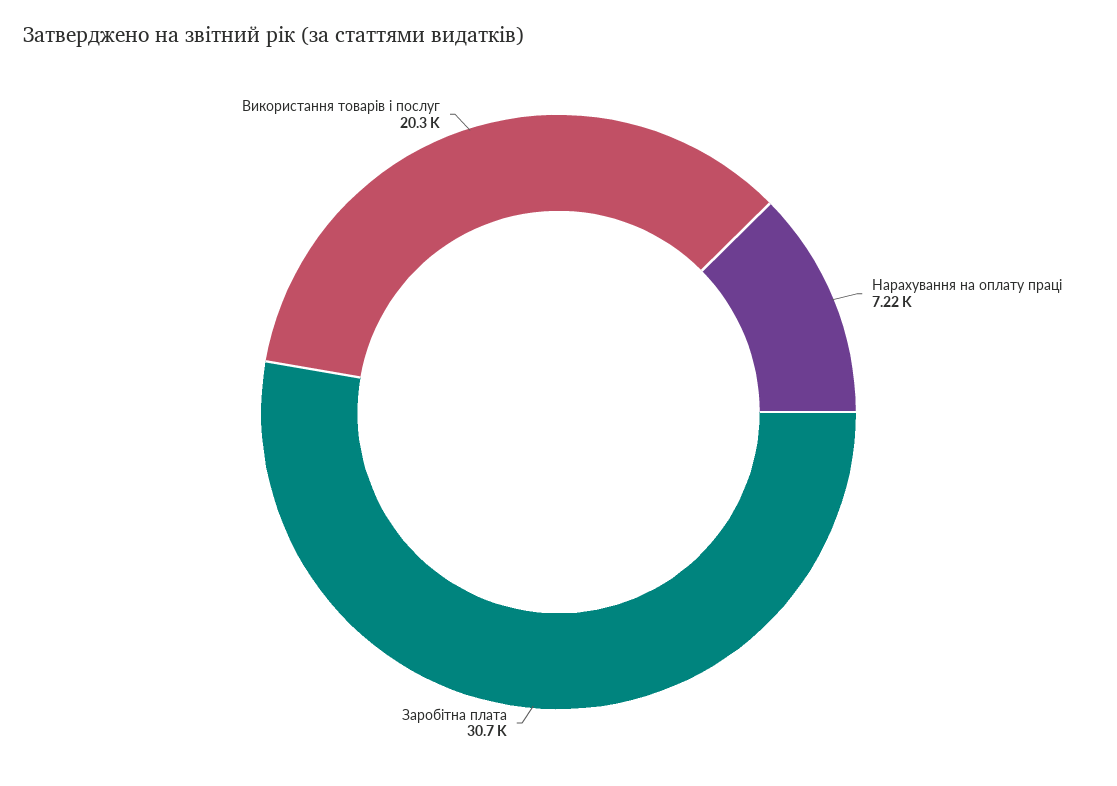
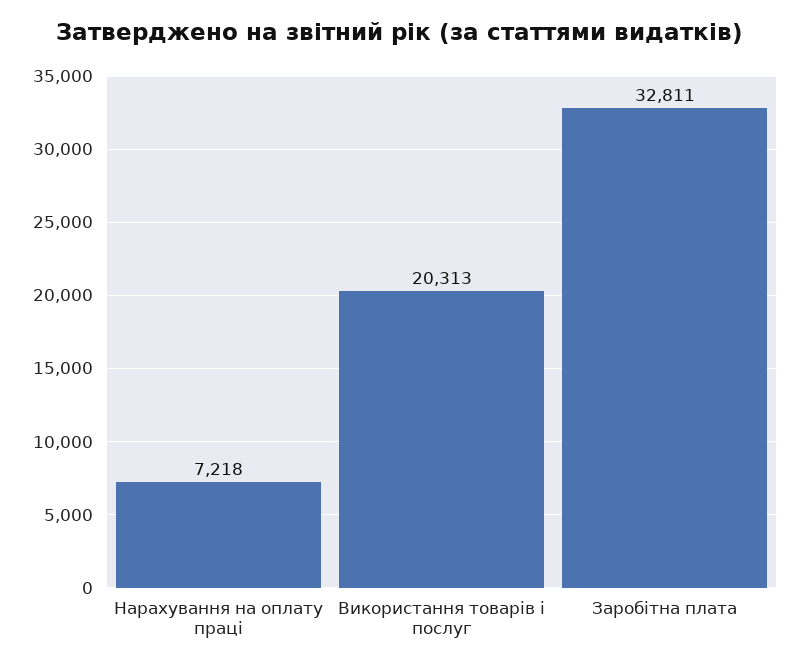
  {
    "Нарахування на оплату праці": 7218,
-   "Заробітна плата": 30700,
+   "Заробітна плата": 32811,
    "Використання товарів і послуг": 20313
  }

